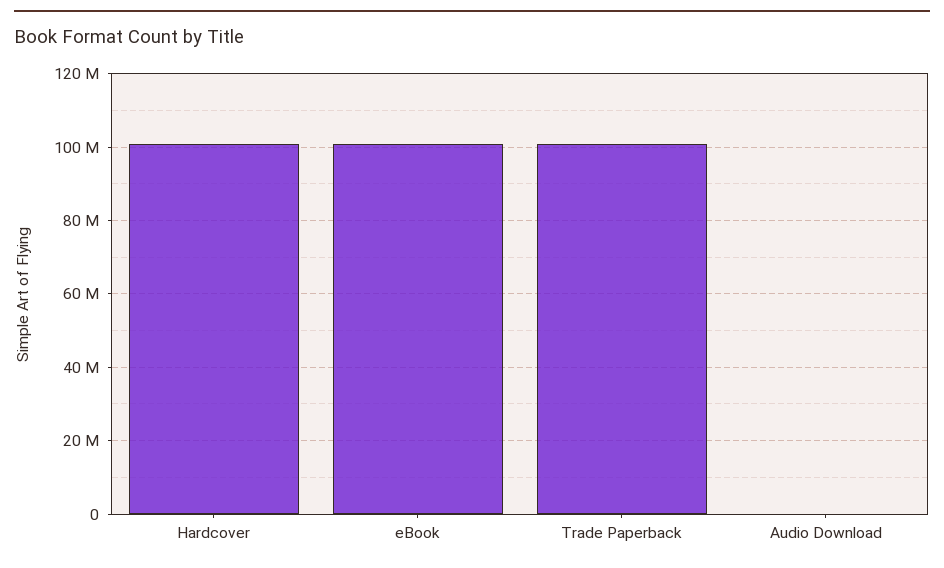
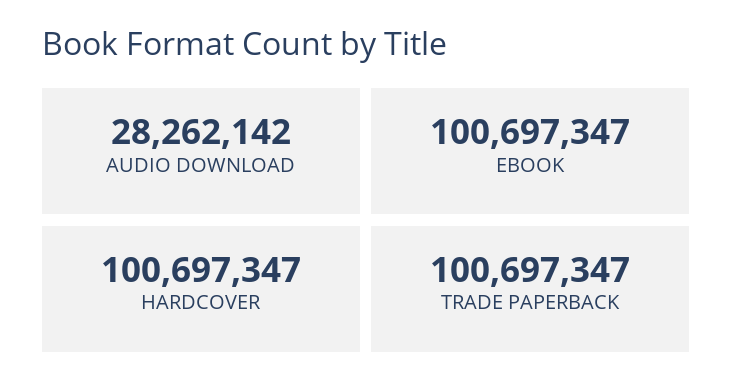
  {
    "Hardcover": 100697347,
    "eBook": 100697347,
    "Trade Paperback": 100697347,
-   "Audio Download": 0
+   "Audio Download": 28262142
  }

